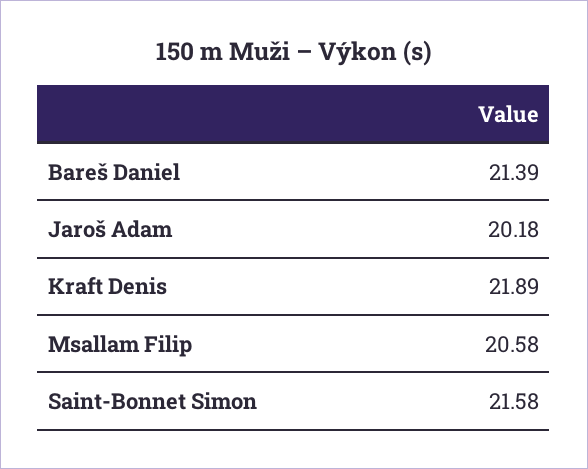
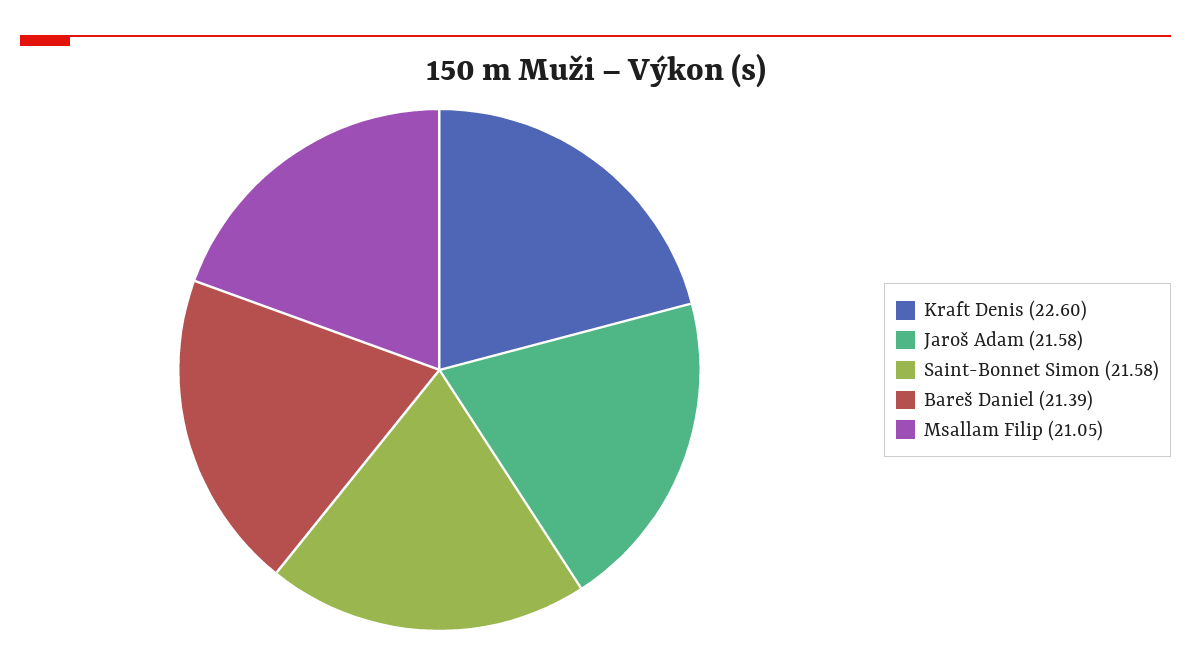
  {
    "Bareš Daniel": 21.39,
-   "Jaroš Adam": 20.18,
+   "Jaroš Adam": 21.58,
-   "Kraft Denis": 21.89,
+   "Kraft Denis": 22.6,
-   "Msallam Filip": 20.58,
+   "Msallam Filip": 21.05,
    "Saint-Bonnet Simon": 21.58
  }

